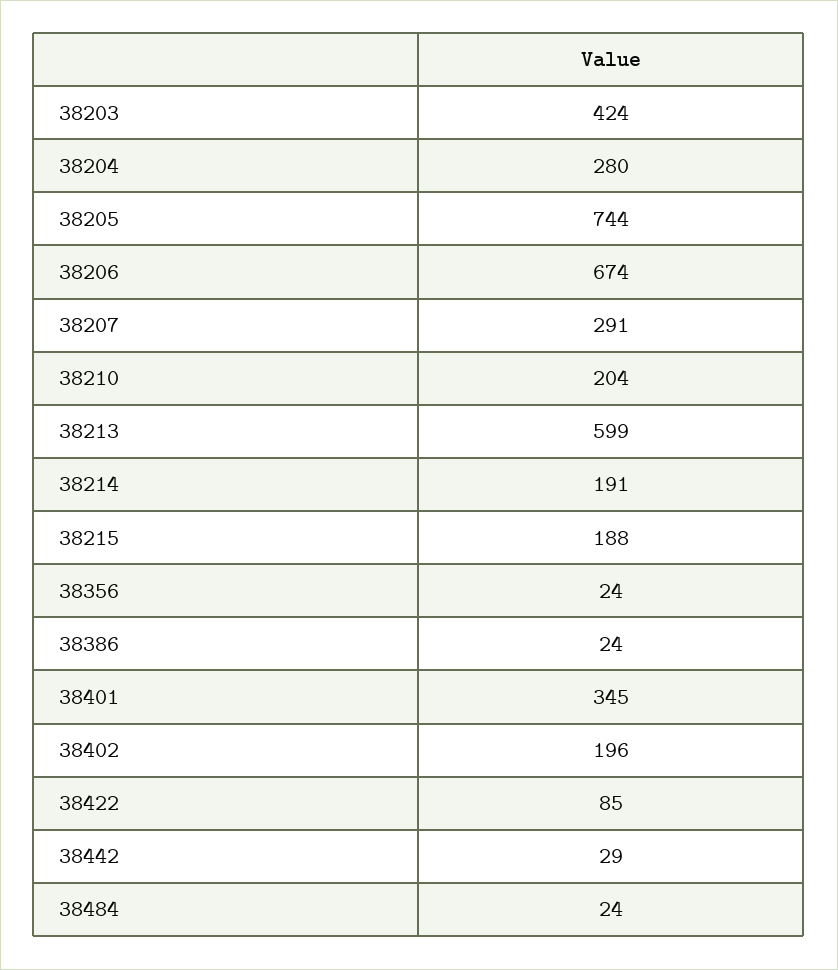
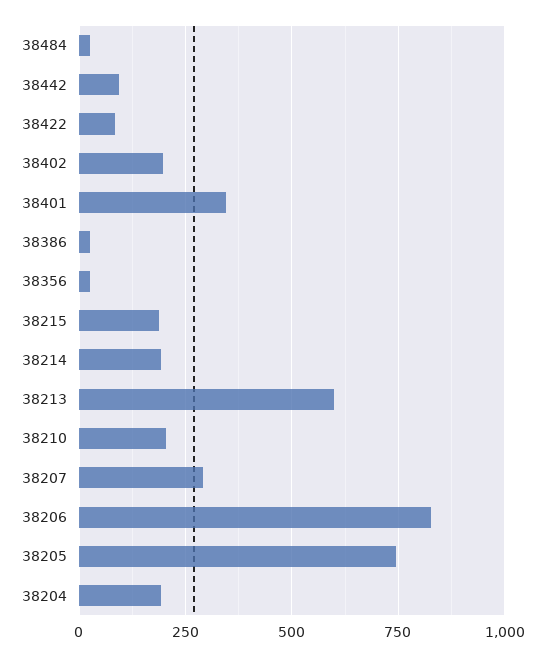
  {
-   "38203": 424,
-   "38204": 280,
+   "38204": 200,
    "38205": 744,
-   "38206": 674,
+   "38206": 825,
    "38207": 291,
    "38210": 204,
    "38213": 599,
    "38214": 191,
    "38215": 188,
    "38356": 24,
    "38386": 24,
    "38401": 345,
    "38402": 196,
    "38422": 85,
-   "38442": 29,
+   "38442": 100,
    "38484": 24
  }

